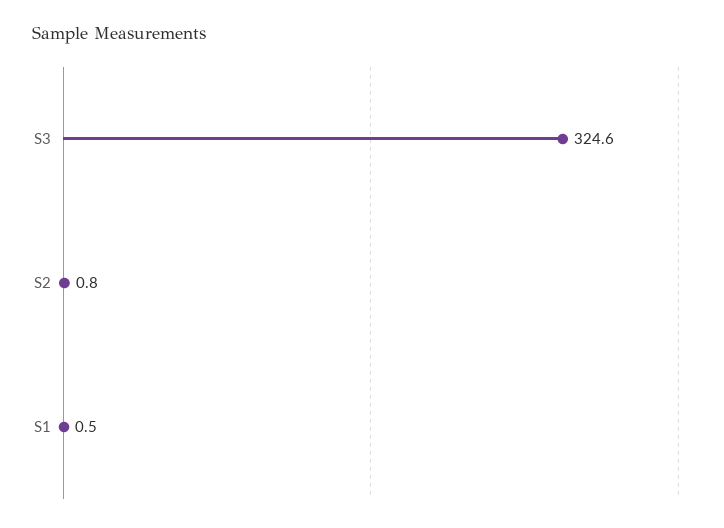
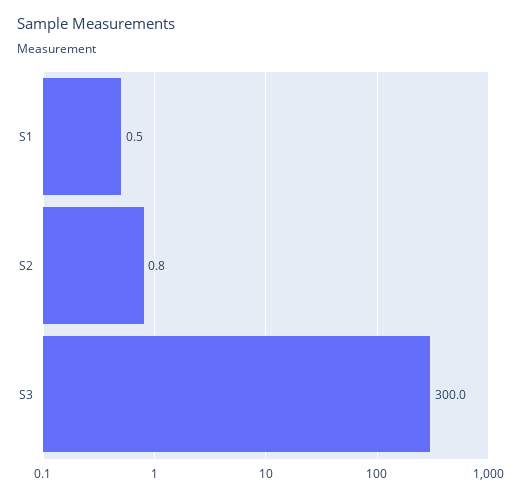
  {
-   "S3": 324.6,
+   "S3": 300,
    "S2": 0.8,
    "S1": 0.5
  }

